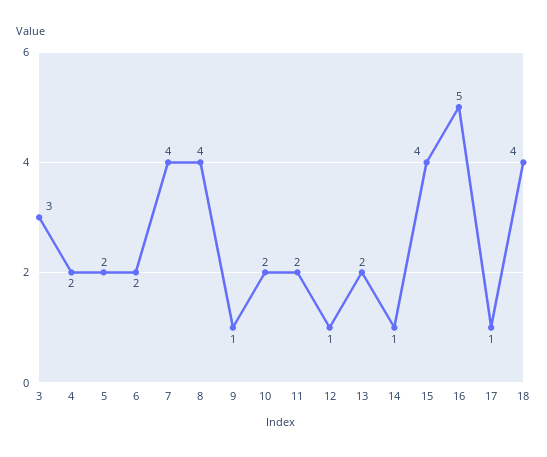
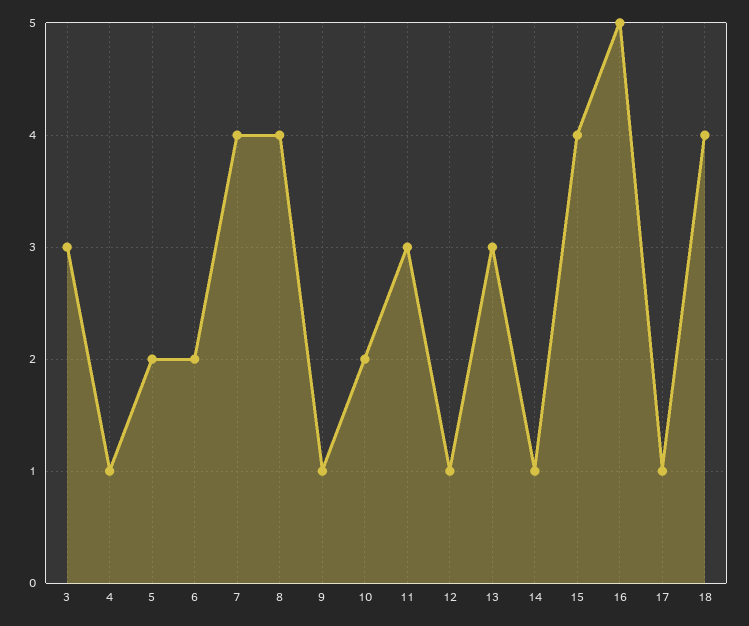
  {
    "3": 3,
-   "4": 2,
+   "4": 1,
    "5": 2,
    "6": 2,
    "7": 4,
    "8": 4,
    "9": 1,
    "10": 2,
-   "11": 2,
+   "11": 3,
    "12": 1,
-   "13": 2,
+   "13": 3,
    "14": 1,
    "15": 4,
    "16": 5,
    "17": 1,
    "18": 4
  }

